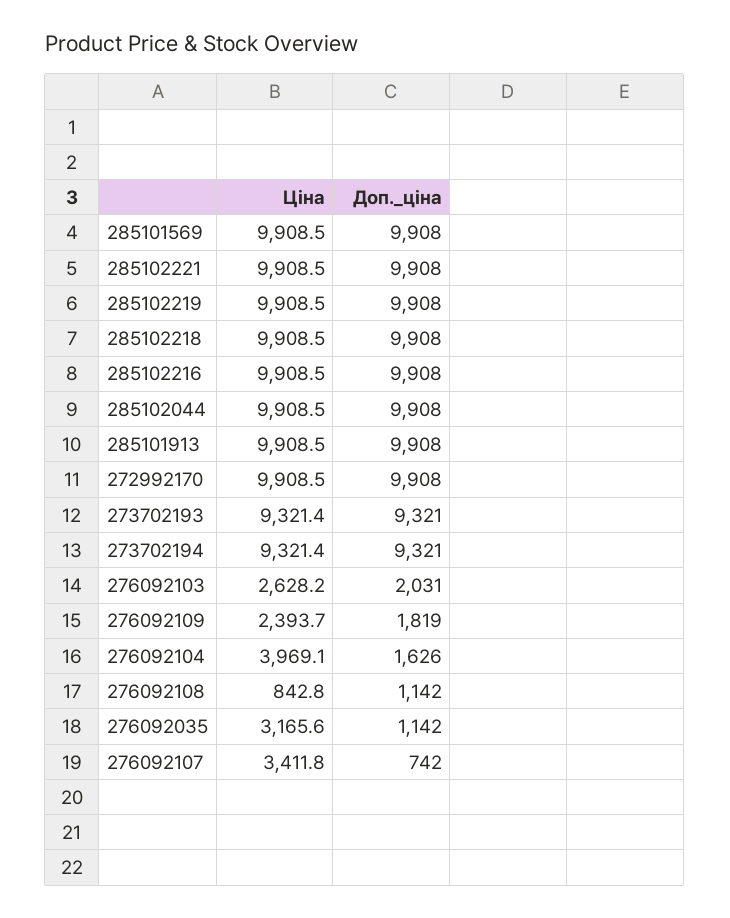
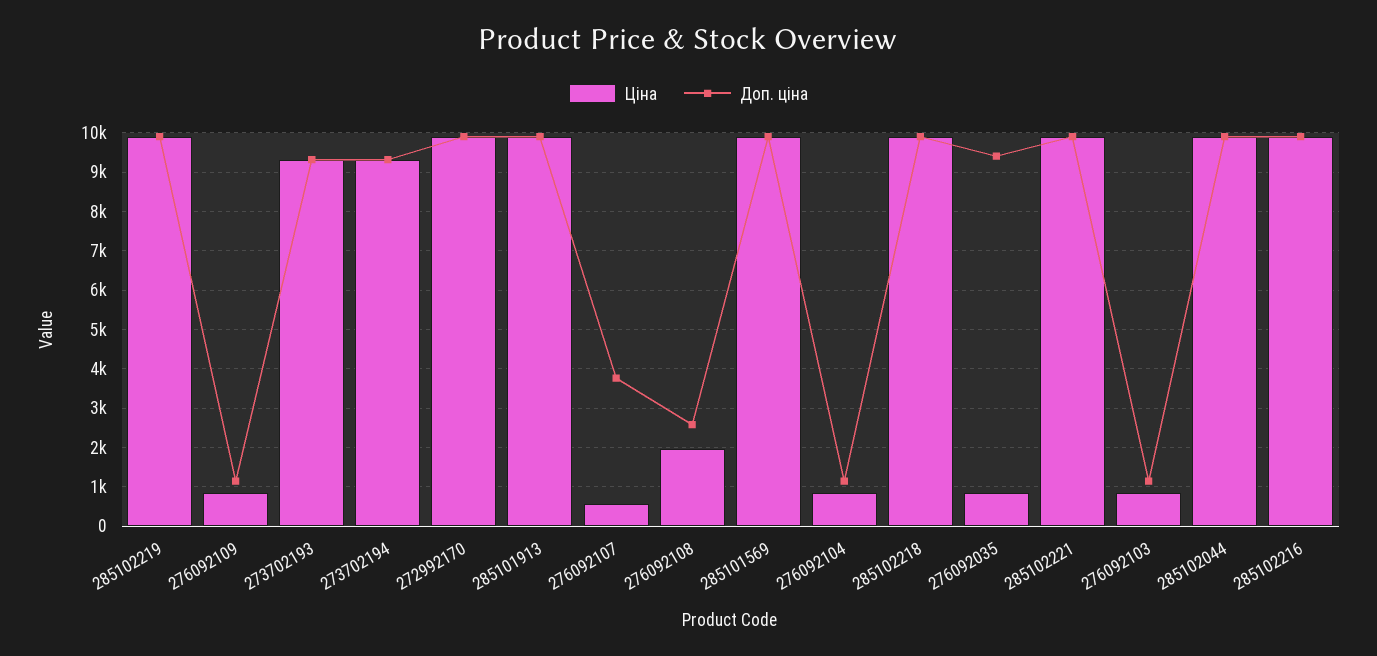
  {
    "Ціна": {
      "285101569": 9908.5,
      "285102221": 9908.5,
      "285102219": 9908.5,
      "285102218": 9908.5,
      "285102216": 9908.5,
      "285102044": 9908.5,
      "285101913": 9908.5,
      "272992170": 9908.5,
      "273702193": 9321.4,
      "273702194": 9321.4,
-     "276092103": 2628.2,
+     "276092103": 800,
-     "276092109": 2393.7,
+     "276092109": 800,
-     "276092104": 3969.1,
+     "276092104": 800,
-     "276092108": 842.8,
+     "276092108": 2000,
-     "276092035": 3165.6,
+     "276092035": 800,
-     "276092107": 3411.8
+     "276092107": 600
    },
    "Доп._ціна": {
      "285101569": 9908,
      "285102221": 9908,
      "285102219": 9908,
      "285102218": 9908,
      "285102216": 9908,
      "285102044": 9908,
      "285101913": 9908,
      "272992170": 9908,
      "273702193": 9321,
      "273702194": 9321,
-     "276092103": 2031,
+     "276092103": 1200,
-     "276092109": 1819,
+     "276092109": 1200,
-     "276092104": 1626,
+     "276092104": 1200,
-     "276092108": 1142,
+     "276092108": 2600,
-     "276092035": 1142,
+     "276092035": 9400,
-     "276092107": 742
+     "276092107": 3800
    }
  }

